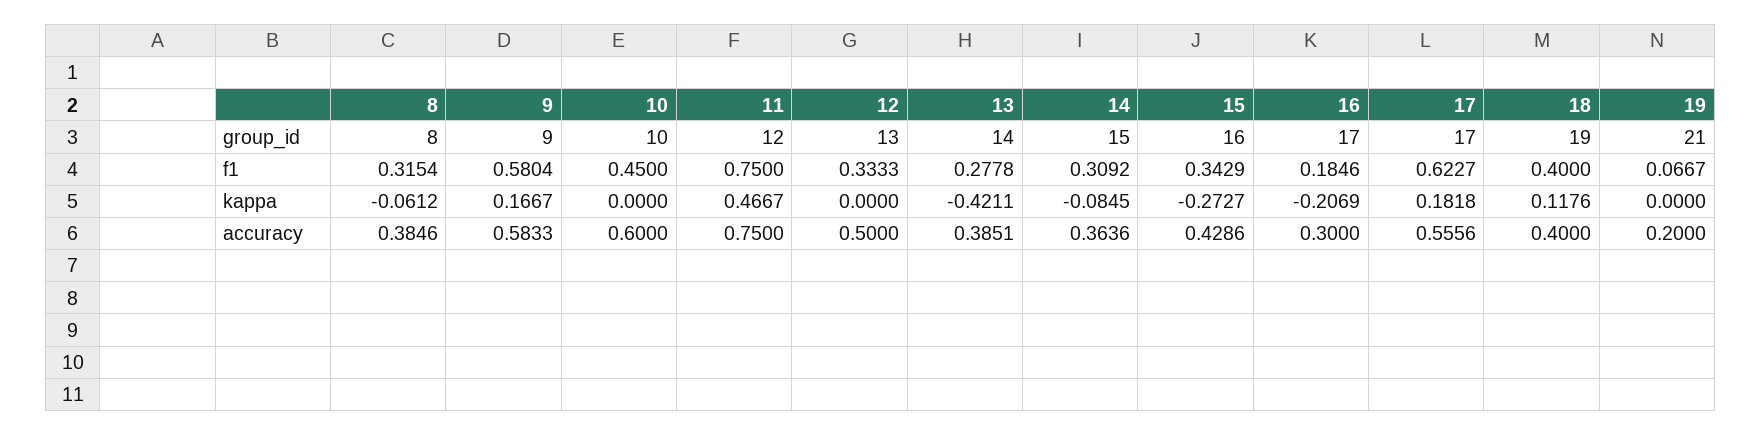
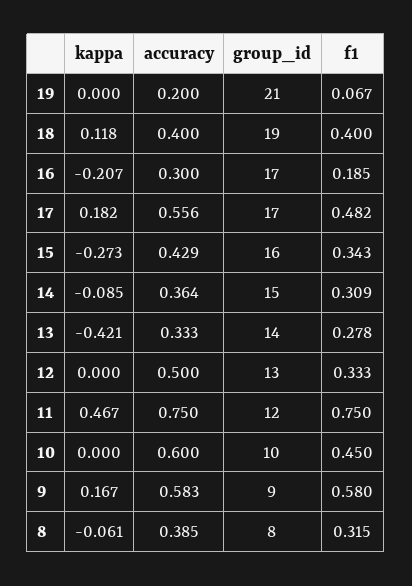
  {
    "8": {
      "group_id": 8,
      "f1": 0.3154,
      "kappa": -0.0612,
      "accuracy": 0.3846
    },
    "9": {
      "group_id": 9,
      "f1": 0.5804,
      "kappa": 0.1667,
      "accuracy": 0.5833
    },
    "10": {
      "group_id": 10,
      "f1": 0.45,
      "kappa": 0,
      "accuracy": 0.6
    },
    "11": {
      "group_id": 12,
      "f1": 0.75,
      "kappa": 0.4667,
      "accuracy": 0.75
    },
    "12": {
      "group_id": 13,
      "f1": 0.3333,
      "kappa": 0,
      "accuracy": 0.5
    },
    "13": {
      "group_id": 14,
      "f1": 0.2778,
      "kappa": -0.4211,
-     "accuracy": 0.3851
+     "accuracy": 0.333
    },
    "14": {
      "group_id": 15,
      "f1": 0.3092,
      "kappa": -0.0845,
      "accuracy": 0.3636
    },
    "15": {
      "group_id": 16,
      "f1": 0.3429,
      "kappa": -0.2727,
      "accuracy": 0.4286
    },
    "16": {
      "group_id": 17,
      "f1": 0.1846,
      "kappa": -0.2069,
      "accuracy": 0.3
    },
    "17": {
      "group_id": 17,
-     "f1": 0.6227,
+     "f1": 0.482,
      "kappa": 0.1818,
      "accuracy": 0.5556
    },
    "18": {
      "group_id": 19,
      "f1": 0.4,
      "kappa": 0.1176,
      "accuracy": 0.4
    },
    "19": {
      "group_id": 21,
      "f1": 0.0667,
      "kappa": 0,
      "accuracy": 0.2
    }
  }

